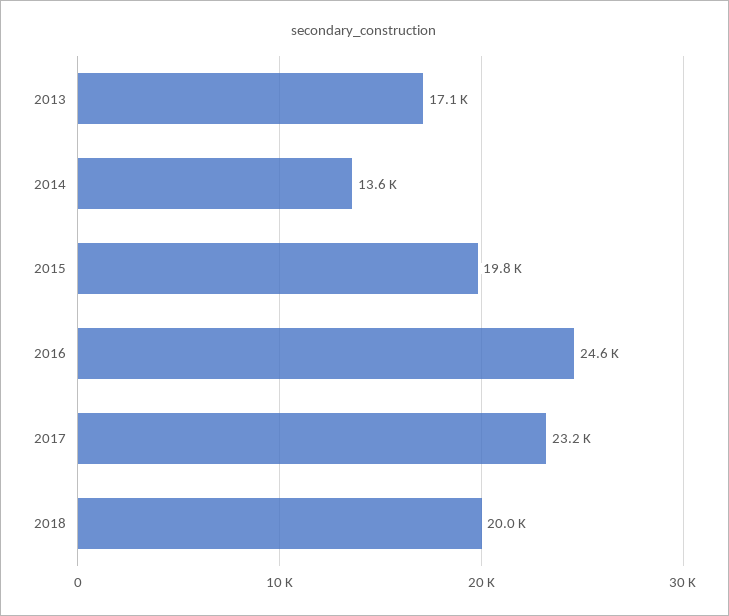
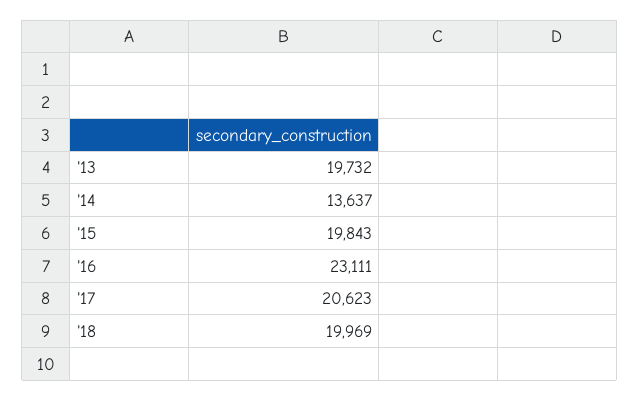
  {
-   "2013": 17100,
+   "2013": 19732,
    "2014": 13637,
    "2015": 19843,
-   "2016": 24600,
+   "2016": 23111,
-   "2017": 23200,
+   "2017": 20623,
    "2018": 19969
  }

